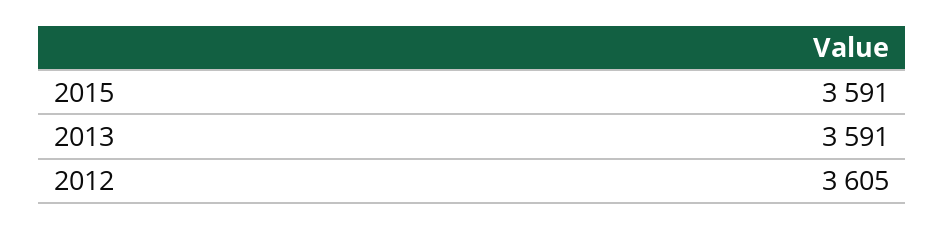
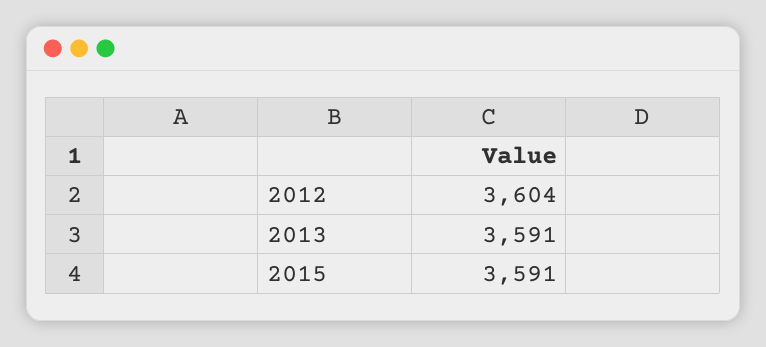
  {
    "2015": 3591,
    "2013": 3591,
-   "2012": 3605
+   "2012": 3604
  }

